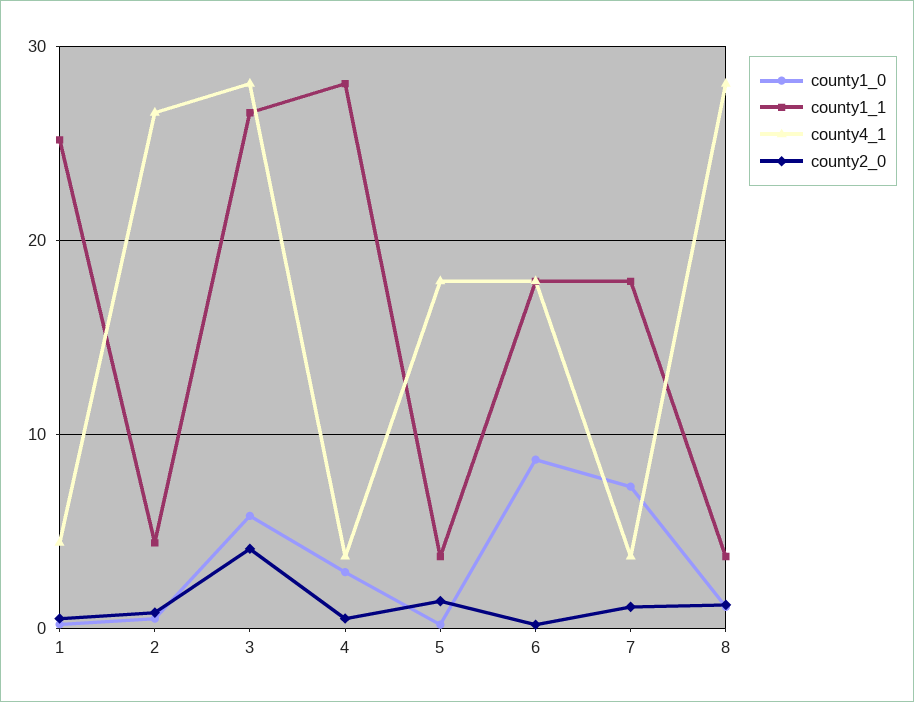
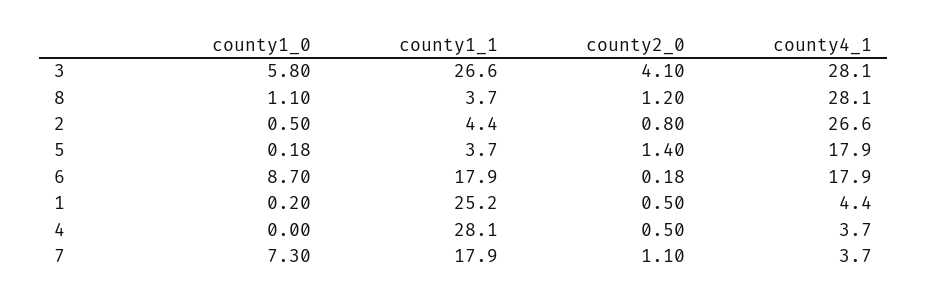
  {
    "county1_0": {
      "1": 0.2,
      "2": 0.5,
      "3": 5.8,
-     "4": 3,
+     "4": 0,
      "5": 0.18,
      "6": 8.7,
      "7": 7.3,
      "8": 1.1
    },
    "county1_1": {
      "1": 25.2,
      "2": 4.4,
      "3": 26.6,
      "4": 28.1,
      "5": 3.7,
      "6": 17.9,
      "7": 17.9,
      "8": 3.7
    },
    "county4_1": {
      "1": 4.4,
      "2": 26.6,
      "3": 28.1,
      "4": 3.7,
      "5": 17.9,
      "6": 17.9,
      "7": 3.7,
      "8": 28.1
    },
    "county2_0": {
      "1": 0.5,
      "2": 0.8,
      "3": 4.1,
      "4": 0.5,
      "5": 1.4,
      "6": 0.18,
      "7": 1.1,
      "8": 1.2
    }
  }

